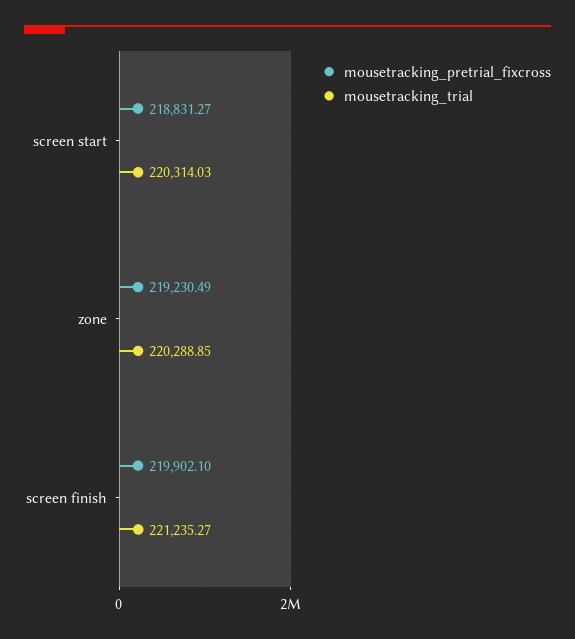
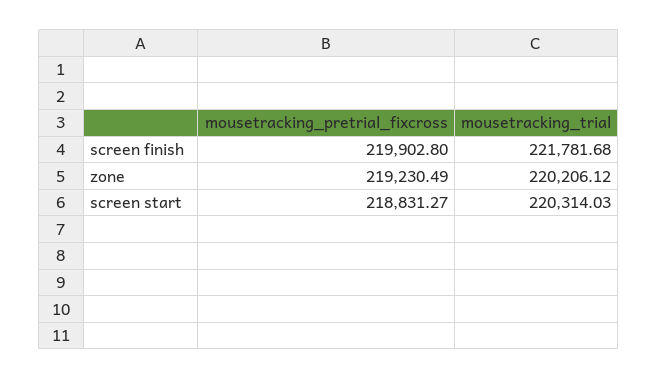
  {
    "mousetracking_pretrial_fixcross": {
      "screen start": 218831.27,
      "zone": 219230.49,
-     "screen finish": 219902.1
+     "screen finish": 219902.8
    },
    "mousetracking_trial": {
      "screen start": 220314.03,
-     "zone": 220288.85,
+     "zone": 220206.12,
-     "screen finish": 221235.27
+     "screen finish": 221781.68
    }
  }

